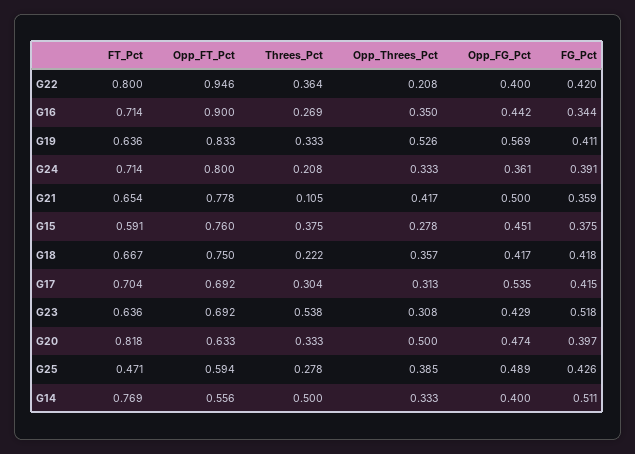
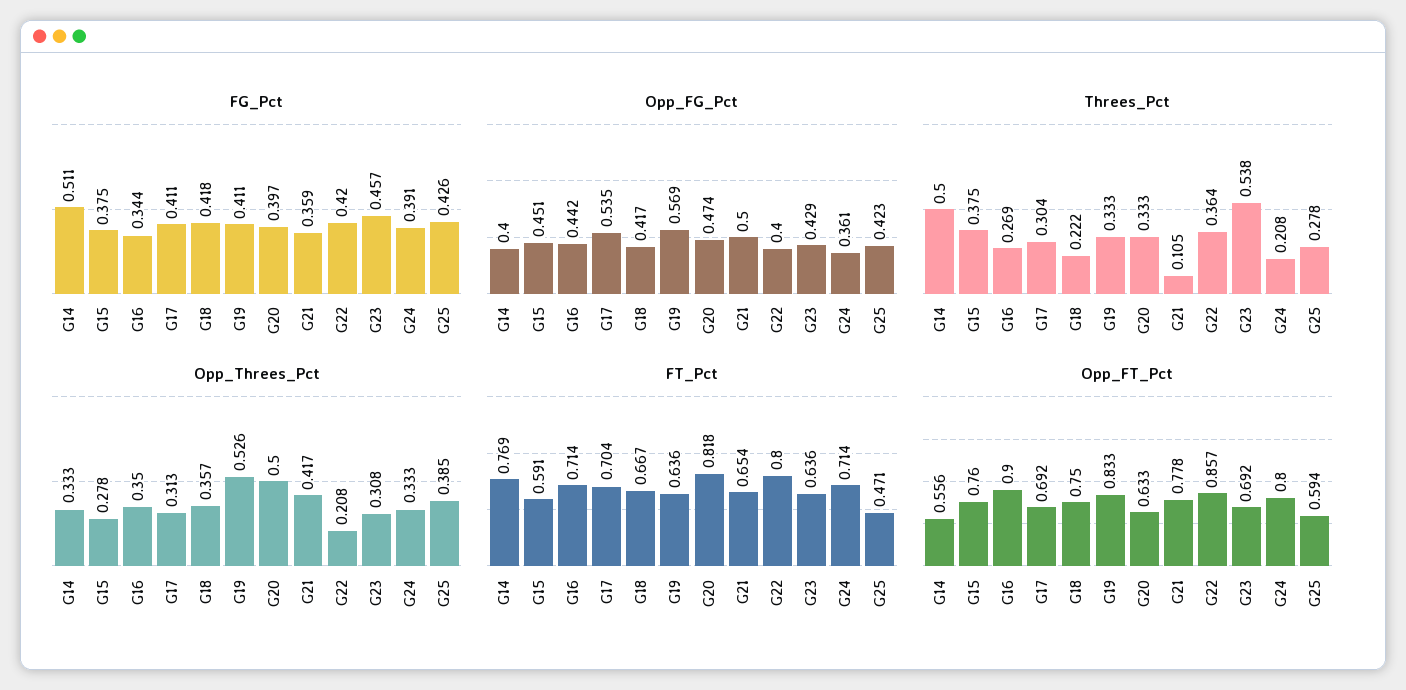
  {
    "FT_Pct": {
      "G22": 0.8,
      "G16": 0.714,
      "G19": 0.636,
      "G24": 0.714,
      "G21": 0.654,
      "G15": 0.591,
      "G18": 0.667,
      "G17": 0.704,
      "G23": 0.636,
      "G20": 0.818,
      "G25": 0.471,
      "G14": 0.769
    },
    "Opp_FT_Pct": {
-     "G22": 0.946,
+     "G22": 0.857,
      "G16": 0.9,
      "G19": 0.833,
      "G24": 0.8,
      "G21": 0.778,
      "G15": 0.76,
      "G18": 0.75,
      "G17": 0.692,
      "G23": 0.692,
      "G20": 0.633,
      "G25": 0.594,
      "G14": 0.556
    },
    "Threes_Pct": {
      "G22": 0.364,
      "G16": 0.269,
      "G19": 0.333,
      "G24": 0.208,
      "G21": 0.105,
      "G15": 0.375,
      "G18": 0.222,
      "G17": 0.304,
      "G23": 0.538,
      "G20": 0.333,
      "G25": 0.278,
      "G14": 0.5
    },
    "Opp_Threes_Pct": {
      "G22": 0.208,
      "G16": 0.35,
      "G19": 0.526,
      "G24": 0.333,
      "G21": 0.417,
      "G15": 0.278,
      "G18": 0.357,
      "G17": 0.313,
      "G23": 0.308,
      "G20": 0.5,
      "G25": 0.385,
      "G14": 0.333
    },
    "Opp_FG_Pct": {
      "G22": 0.4,
      "G16": 0.442,
      "G19": 0.569,
      "G24": 0.361,
      "G21": 0.5,
      "G15": 0.451,
      "G18": 0.417,
      "G17": 0.535,
      "G23": 0.429,
      "G20": 0.474,
-     "G25": 0.489,
+     "G25": 0.423,
      "G14": 0.4
    },
    "FG_Pct": {
      "G22": 0.42,
      "G16": 0.344,
      "G19": 0.411,
      "G24": 0.391,
      "G21": 0.359,
      "G15": 0.375,
      "G18": 0.418,
-     "G17": 0.415,
+     "G17": 0.411,
-     "G23": 0.518,
+     "G23": 0.457,
      "G20": 0.397,
      "G25": 0.426,
      "G14": 0.511
    }
  }

